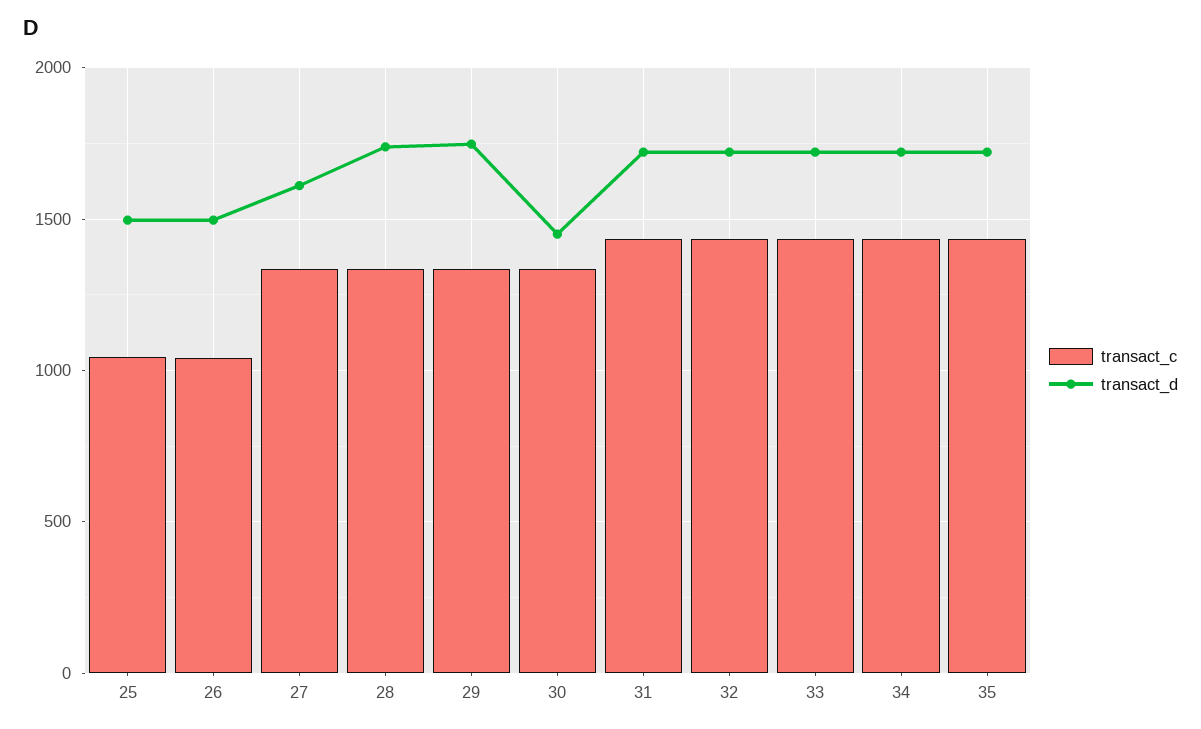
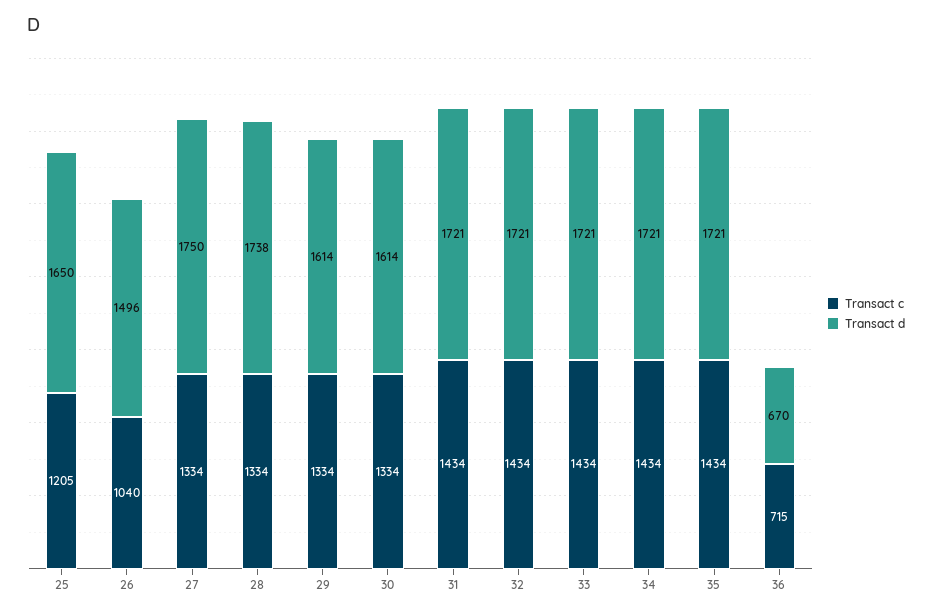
  {
    "transact_c": {
-     "25": 1050,
+     "25": 1205,
      "26": 1040,
      "27": 1334,
      "28": 1334,
      "29": 1334,
      "30": 1334,
      "31": 1434,
      "32": 1434,
      "33": 1434,
      "34": 1434,
-     "35": 1434
+     "35": 1434,
+     "36": 715
    },
    "transact_d": {
-     "25": 1500,
+     "25": 1650,
      "26": 1496,
-     "27": 1600,
+     "27": 1750,
      "28": 1738,
-     "29": 1750,
+     "29": 1614,
-     "30": 1450,
+     "30": 1614,
      "31": 1721,
      "32": 1721,
      "33": 1721,
      "34": 1721,
-     "35": 1721
+     "35": 1721,
+     "36": 670
    }
  }

